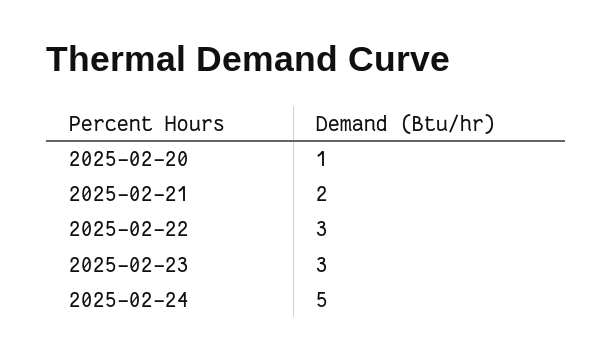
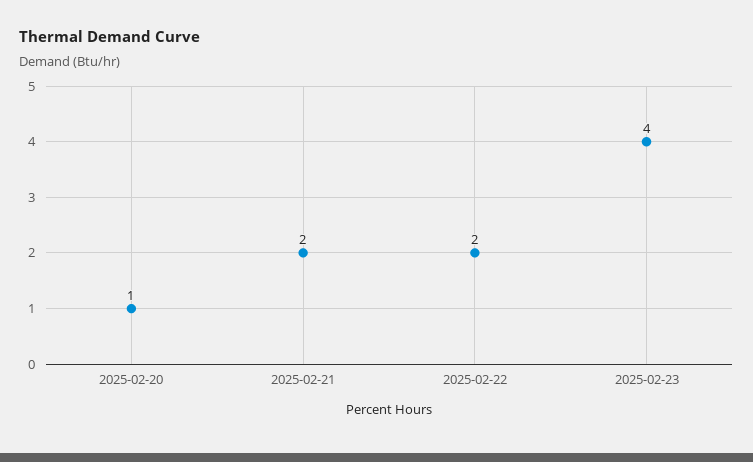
  {
    "2025-02-20": 1,
    "2025-02-21": 2,
-   "2025-02-22": 3,
+   "2025-02-22": 2,
-   "2025-02-23": 3,
+   "2025-02-23": 4
-   "2025-02-24": 5
  }

